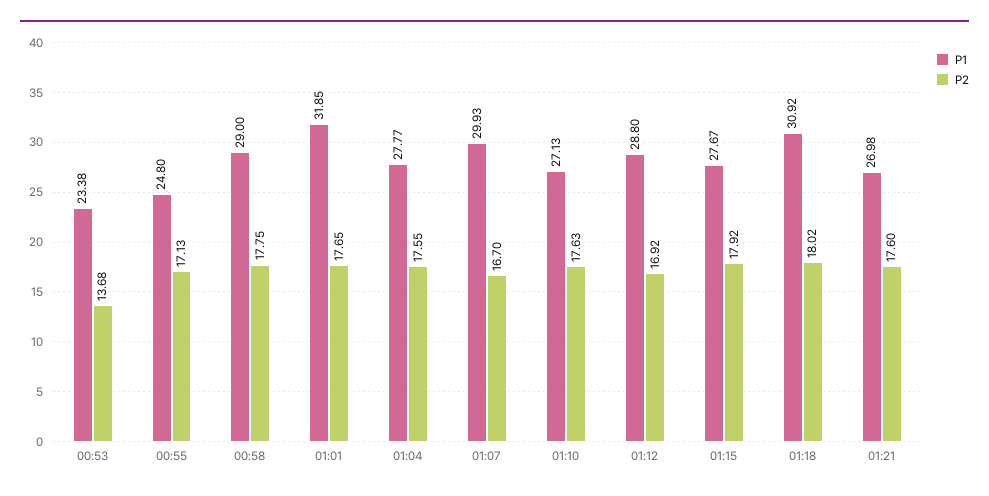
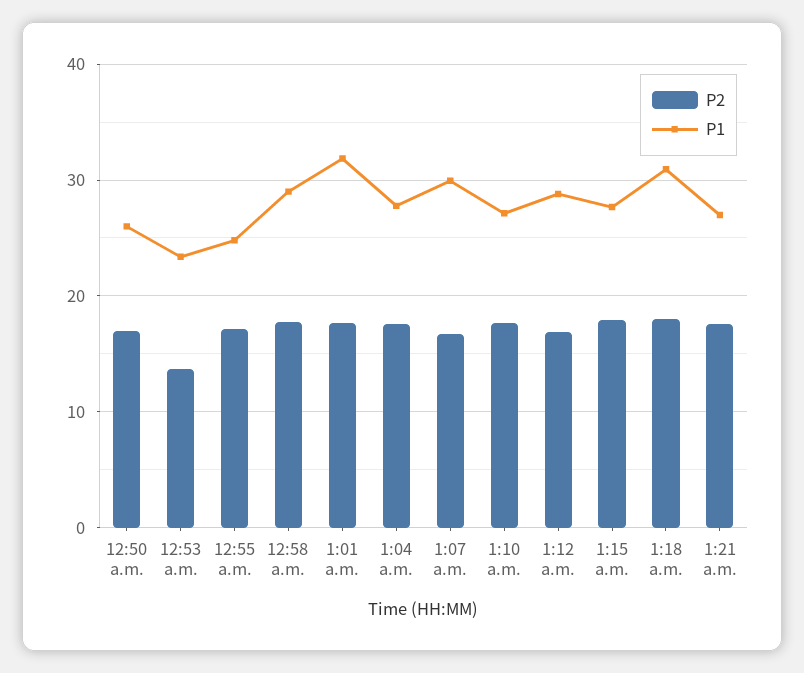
  {
    "P1": {
      "00:53": 23.38,
      "00:55": 24.8,
      "00:58": 29,
      "01:01": 31.85,
      "01:04": 27.77,
      "01:07": 29.93,
      "01:10": 27.13,
      "01:12": 28.8,
      "01:15": 27.67,
      "01:18": 30.92,
-     "01:21": 26.98
+     "01:21": 26.98,
+     "12:50 a.m.": 26
    },
    "P2": {
      "00:53": 13.68,
      "00:55": 17.13,
      "00:58": 17.75,
      "01:01": 17.65,
      "01:04": 17.55,
      "01:07": 16.7,
      "01:10": 17.63,
      "01:12": 16.92,
      "01:15": 17.92,
      "01:18": 18.02,
-     "01:21": 17.6
+     "01:21": 17.6,
+     "12:50 a.m.": 17
    }
  }

